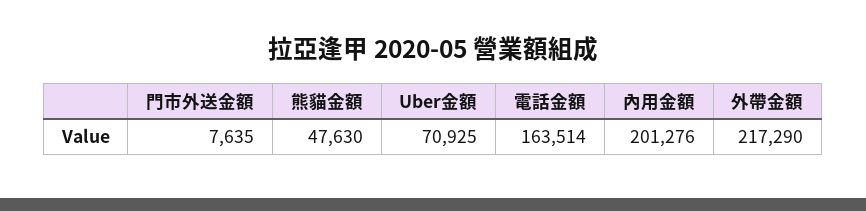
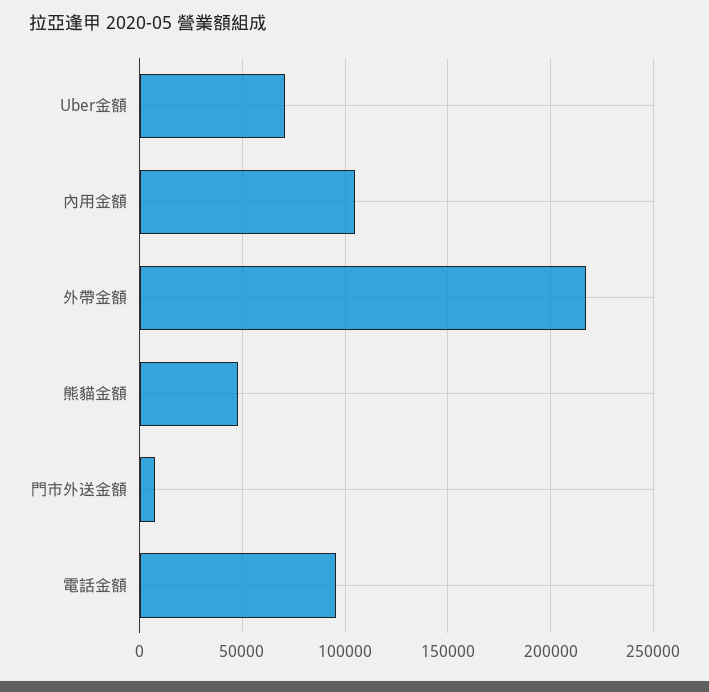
  {
    "門市外送金額": 7635,
    "熊貓金額": 47630,
    "Uber金額": 70925,
-   "電話金額": 163514,
+   "電話金額": 95000,
-   "內用金額": 201276,
+   "內用金額": 105000,
    "外帶金額": 217290
  }

